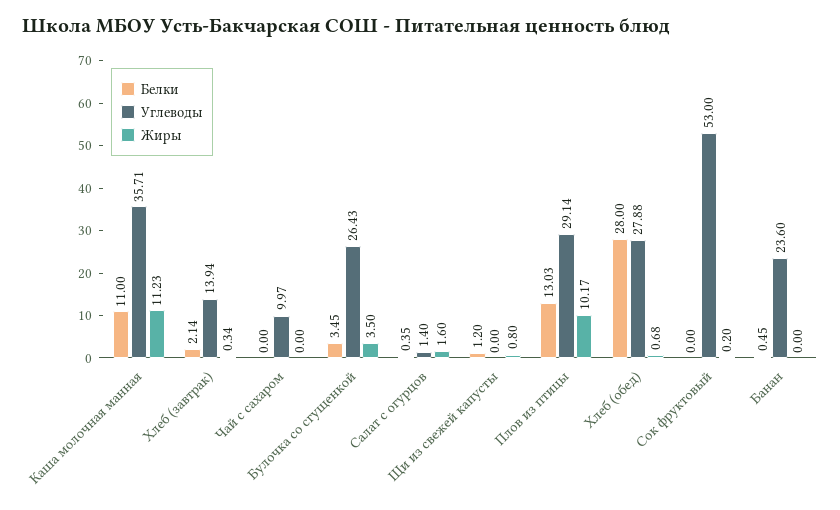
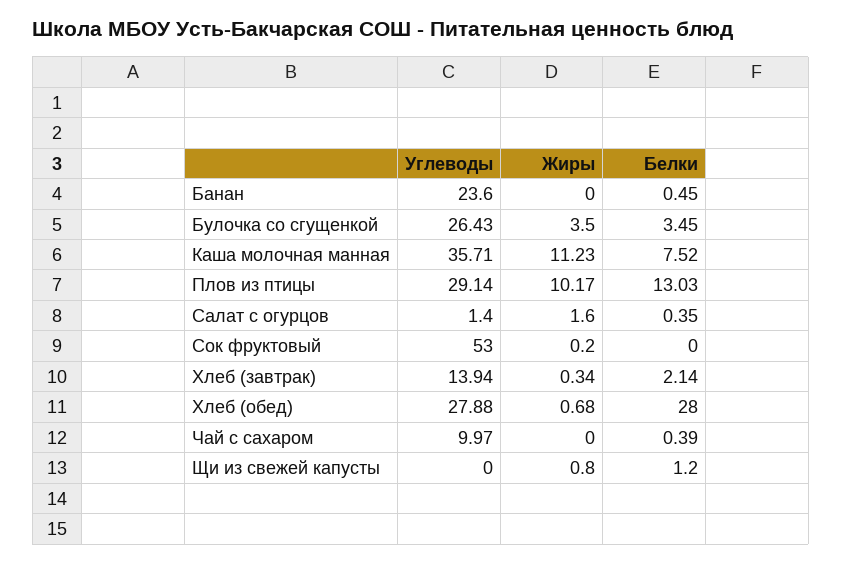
  {
    "Белки": {
-     "Каша молочная манная": 11,
+     "Каша молочная манная": 7.52,
      "Хлеб (завтрак)": 2.14,
-     "Чай с сахаром": 0,
+     "Чай с сахаром": 0.39,
      "Булочка со сгущенкой": 3.45,
      "Салат с огурцов": 0.35,
      "Щи из свежей капусты": 1.2,
      "Плов из птицы": 13.03,
      "Хлеб (обед)": 28,
      "Сок фруктовый": 0,
      "Банан": 0.45
    },
    "Углеводы": {
      "Каша молочная манная": 35.71,
      "Хлеб (завтрак)": 13.94,
      "Чай с сахаром": 9.97,
      "Булочка со сгущенкой": 26.43,
      "Салат с огурцов": 1.4,
      "Щи из свежей капусты": 0,
      "Плов из птицы": 29.14,
      "Хлеб (обед)": 27.88,
      "Сок фруктовый": 53,
      "Банан": 23.6
    },
    "Жиры": {
      "Каша молочная манная": 11.23,
      "Хлеб (завтрак)": 0.34,
      "Чай с сахаром": 0,
      "Булочка со сгущенкой": 3.5,
      "Салат с огурцов": 1.6,
      "Щи из свежей капусты": 0.8,
      "Плов из птицы": 10.17,
      "Хлеб (обед)": 0.68,
      "Сок фруктовый": 0.2,
      "Банан": 0
    }
  }

